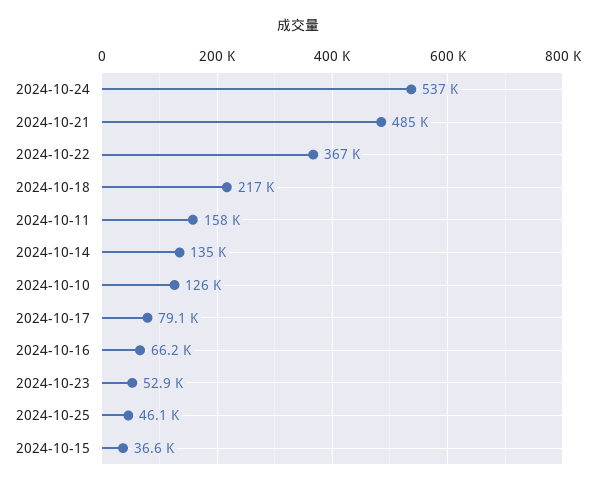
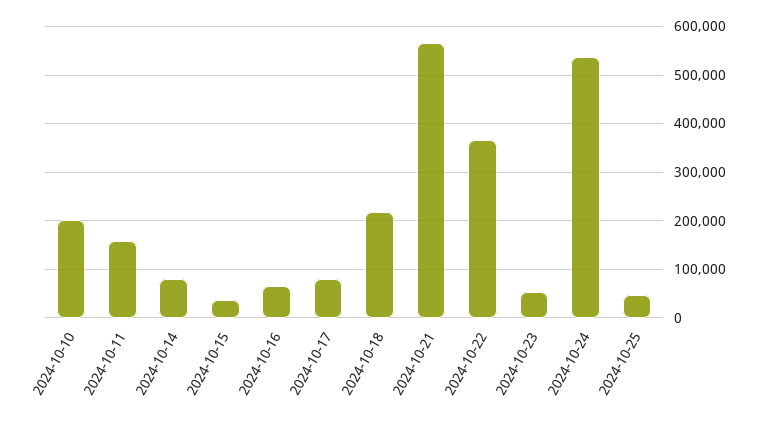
  {
    "2024-10-24": 537000,
-   "2024-10-21": 485000,
+   "2024-10-21": 560000,
    "2024-10-22": 367000,
    "2024-10-18": 217000,
    "2024-10-11": 158000,
-   "2024-10-14": 135000,
+   "2024-10-14": 80000,
-   "2024-10-10": 126000,
+   "2024-10-10": 200000,
    "2024-10-17": 79100,
    "2024-10-16": 66200,
    "2024-10-23": 52900,
    "2024-10-25": 46100,
    "2024-10-15": 36600
  }

